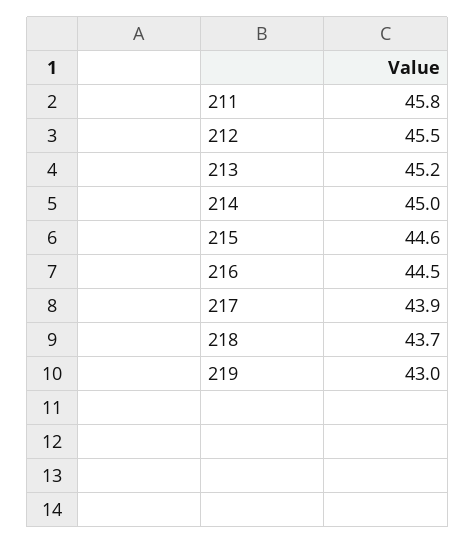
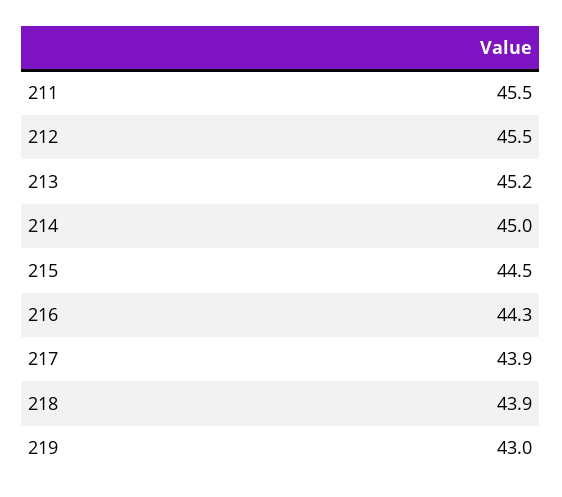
  {
-   "211": 45.8,
+   "211": 45.5,
    "212": 45.5,
    "213": 45.2,
    "214": 45,
-   "215": 44.6,
+   "215": 44.5,
-   "216": 44.5,
+   "216": 44.3,
    "217": 43.9,
-   "218": 43.7,
+   "218": 43.9,
    "219": 43
  }

